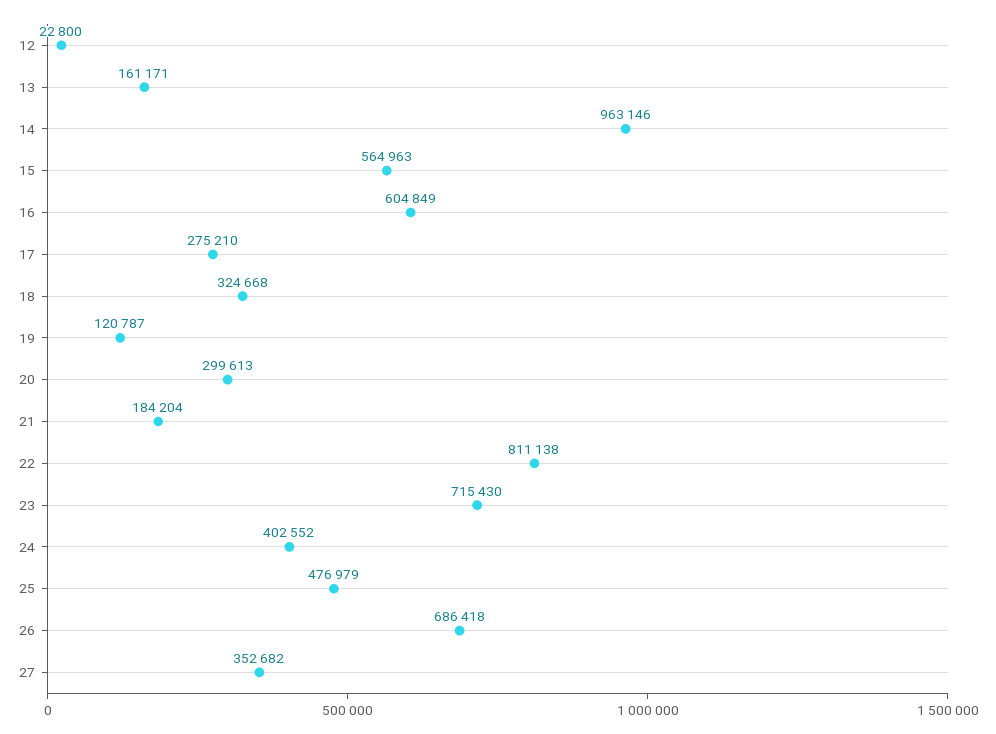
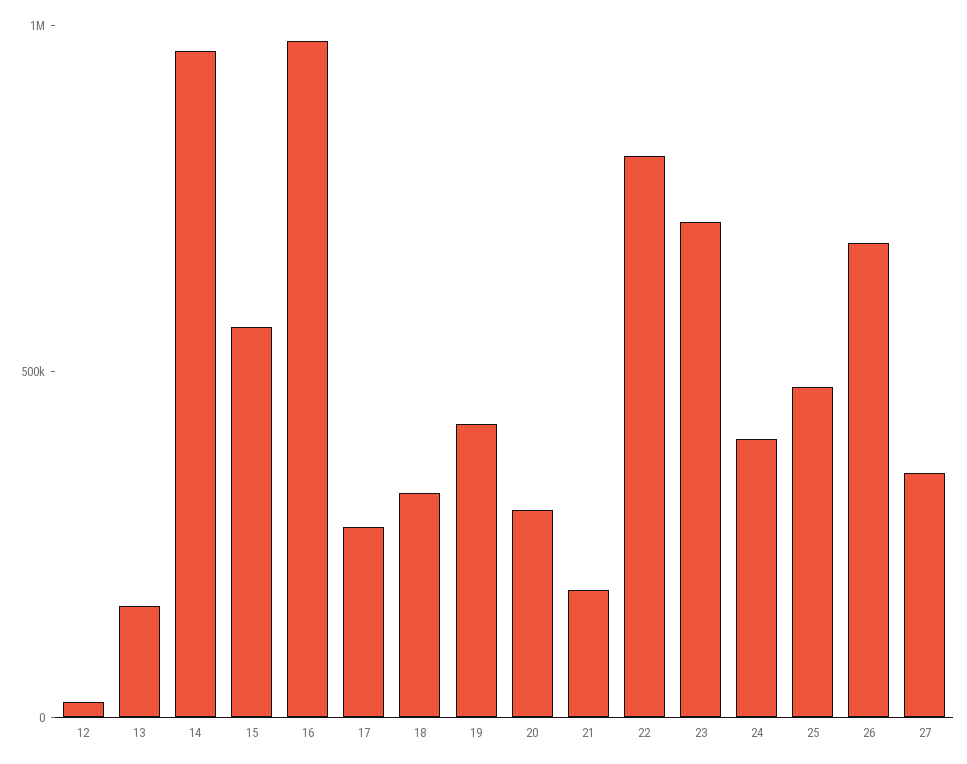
  {
    "12": 22800,
    "13": 161171,
    "14": 963146,
    "15": 564963,
-   "16": 604849,
+   "16": 1000000,
    "17": 275210,
    "18": 324668,
-   "19": 120787,
+   "19": 400000,
    "20": 299613,
    "21": 184204,
    "22": 811138,
    "23": 715430,
    "24": 402552,
    "25": 476979,
    "26": 686418,
    "27": 352682
  }

